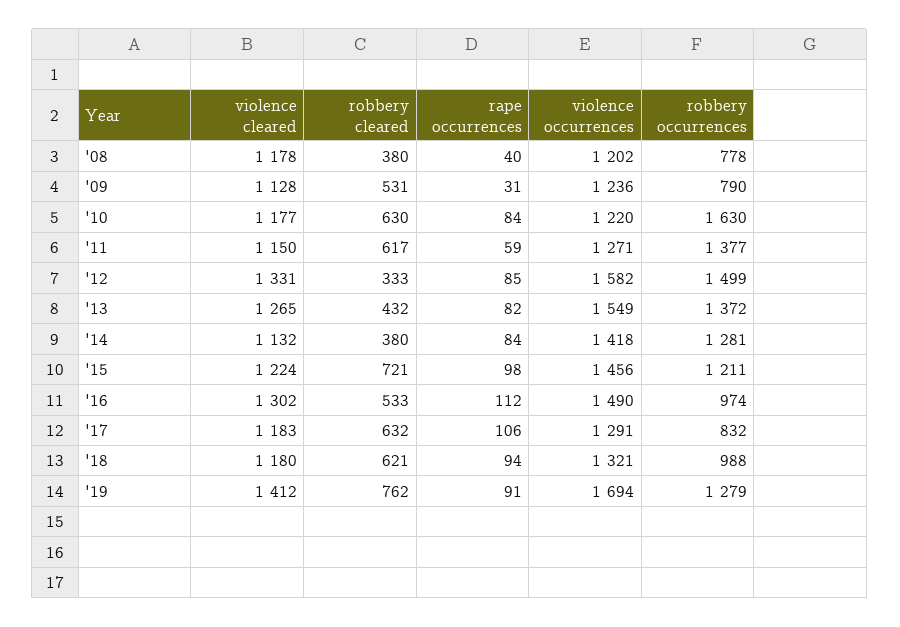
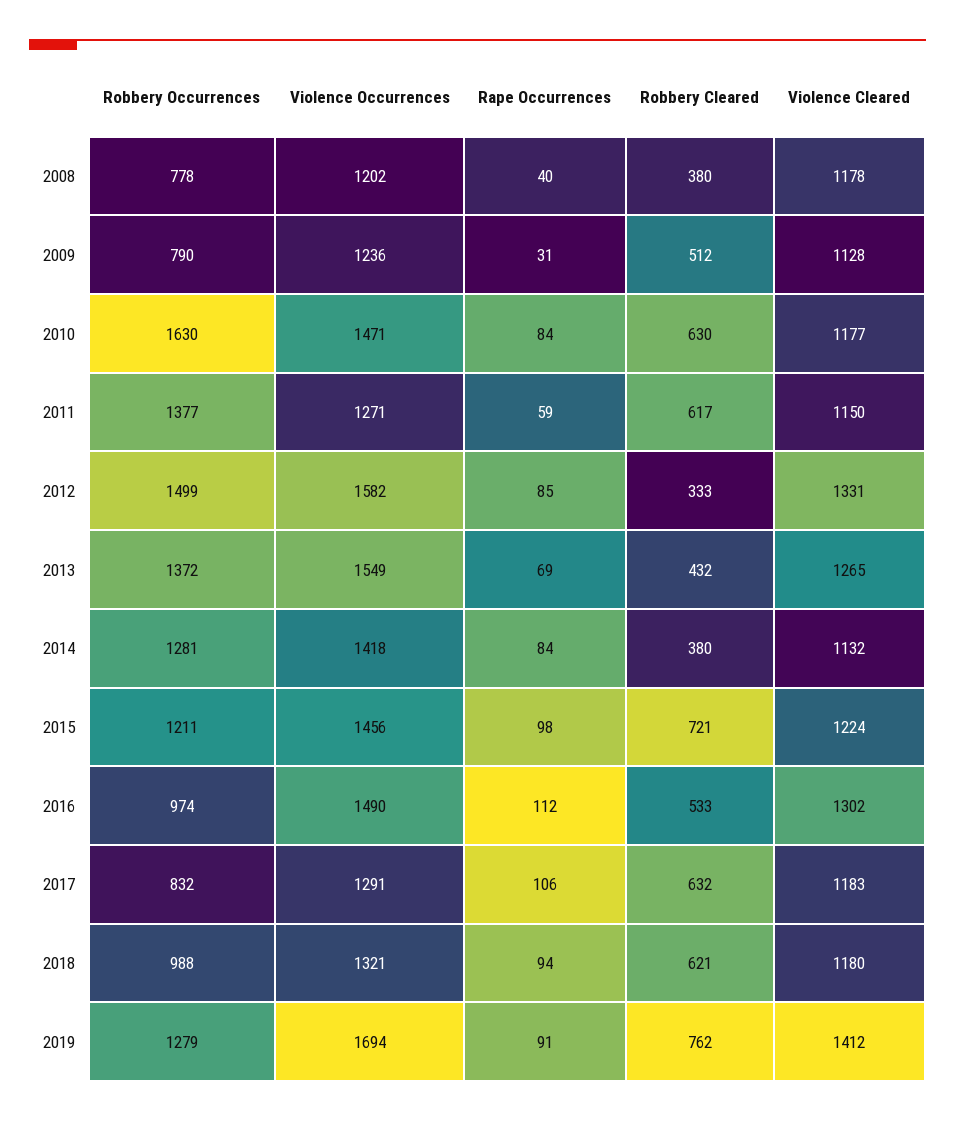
  {
    "violence cleared": {
      "'08": 1178,
      "'09": 1128,
      "'10": 1177,
      "'11": 1150,
      "'12": 1331,
      "'13": 1265,
      "'14": 1132,
      "'15": 1224,
      "'16": 1302,
      "'17": 1183,
      "'18": 1180,
      "'19": 1412
    },
    "robbery cleared": {
      "'08": 380,
-     "'09": 531,
+     "'09": 512,
      "'10": 630,
      "'11": 617,
      "'12": 333,
      "'13": 432,
      "'14": 380,
      "'15": 721,
      "'16": 533,
      "'17": 632,
      "'18": 621,
      "'19": 762
    },
    "rape occurrences": {
      "'08": 40,
      "'09": 31,
      "'10": 84,
      "'11": 59,
      "'12": 85,
-     "'13": 82,
+     "'13": 69,
      "'14": 84,
      "'15": 98,
      "'16": 112,
      "'17": 106,
      "'18": 94,
      "'19": 91
    },
    "violence occurrences": {
      "'08": 1202,
      "'09": 1236,
-     "'10": 1220,
+     "'10": 1471,
      "'11": 1271,
      "'12": 1582,
      "'13": 1549,
      "'14": 1418,
      "'15": 1456,
      "'16": 1490,
      "'17": 1291,
      "'18": 1321,
      "'19": 1694
    },
    "robbery occurrences": {
      "'08": 778,
      "'09": 790,
      "'10": 1630,
      "'11": 1377,
      "'12": 1499,
      "'13": 1372,
      "'14": 1281,
      "'15": 1211,
      "'16": 974,
      "'17": 832,
      "'18": 988,
      "'19": 1279
    }
  }

